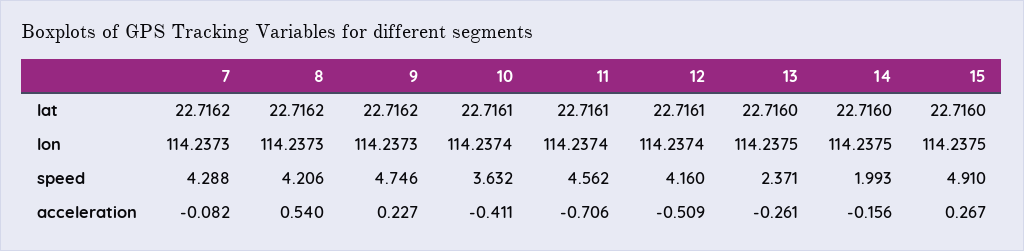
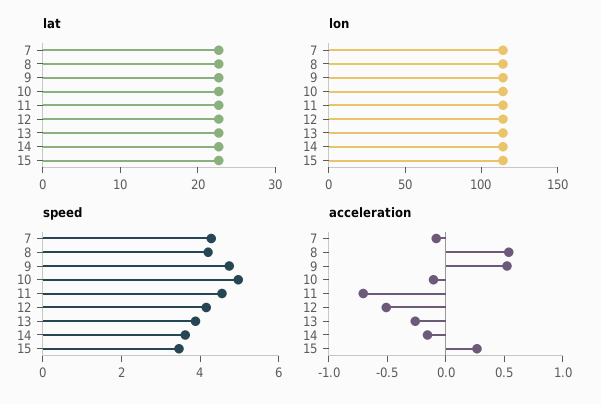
  {
    "lat": {
      "7": 22.7162,
      "8": 22.7162,
      "9": 22.7162,
      "10": 22.7161,
      "11": 22.7161,
      "12": 22.7161,
      "13": 22.716,
      "14": 22.716,
      "15": 22.716
    },
    "lon": {
      "7": 114.2373,
      "8": 114.2373,
      "9": 114.2373,
      "10": 114.2374,
      "11": 114.2374,
      "12": 114.2374,
      "13": 114.2375,
      "14": 114.2375,
      "15": 114.2375
    },
    "speed": {
      "7": 4.288,
      "8": 4.206,
      "9": 4.746,
-     "10": 3.632,
+     "10": 5,
      "11": 4.562,
      "12": 4.16,
-     "13": 2.371,
+     "13": 4,
-     "14": 1.993,
+     "14": 3.5,
-     "15": 4.91
+     "15": 3.5
    },
    "acceleration": {
      "7": -0.082,
      "8": 0.54,
-     "9": 0.227,
+     "9": 0.5,
-     "10": -0.411,
+     "10": -0.1,
      "11": -0.706,
      "12": -0.509,
      "13": -0.261,
      "14": -0.156,
      "15": 0.267
    }
  }

